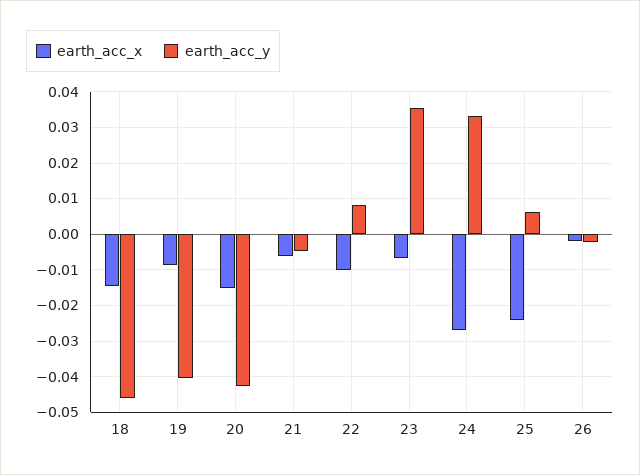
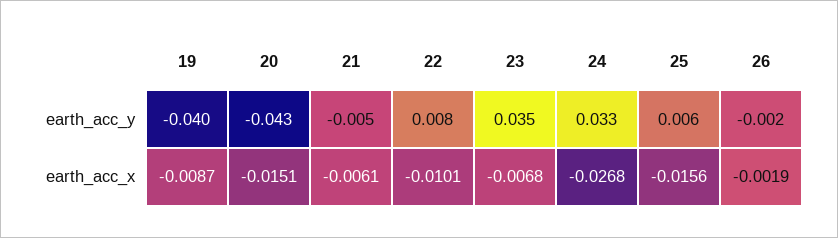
  {
    "earth_acc_x": {
-     "18": -0.014,
      "19": -0.0087,
      "20": -0.0151,
      "21": -0.0061,
      "22": -0.0101,
      "23": -0.0068,
      "24": -0.0268,
-     "25": -0.024,
+     "25": -0.0156,
      "26": -0.0019
    },
    "earth_acc_y": {
-     "18": -0.046,
      "19": -0.04,
      "20": -0.043,
      "21": -0.005,
      "22": 0.008,
      "23": 0.035,
      "24": 0.033,
      "25": 0.006,
      "26": -0.002
    }
  }

